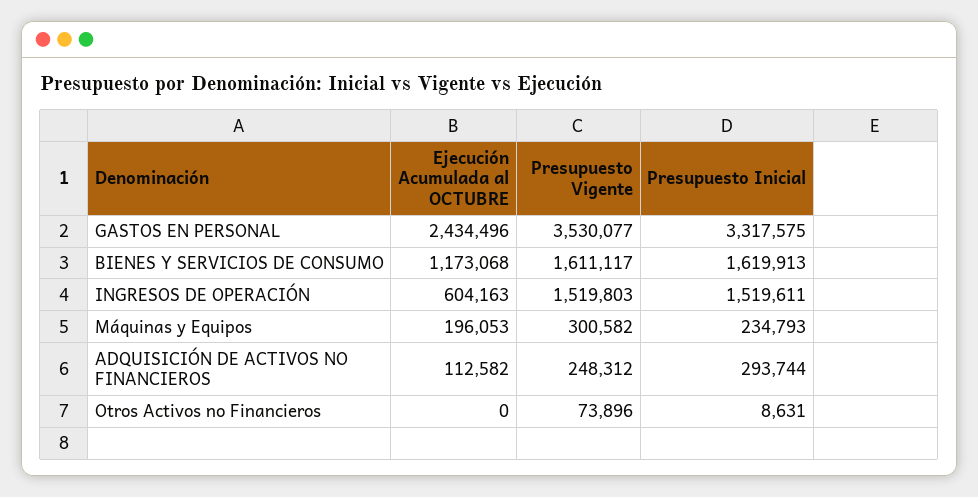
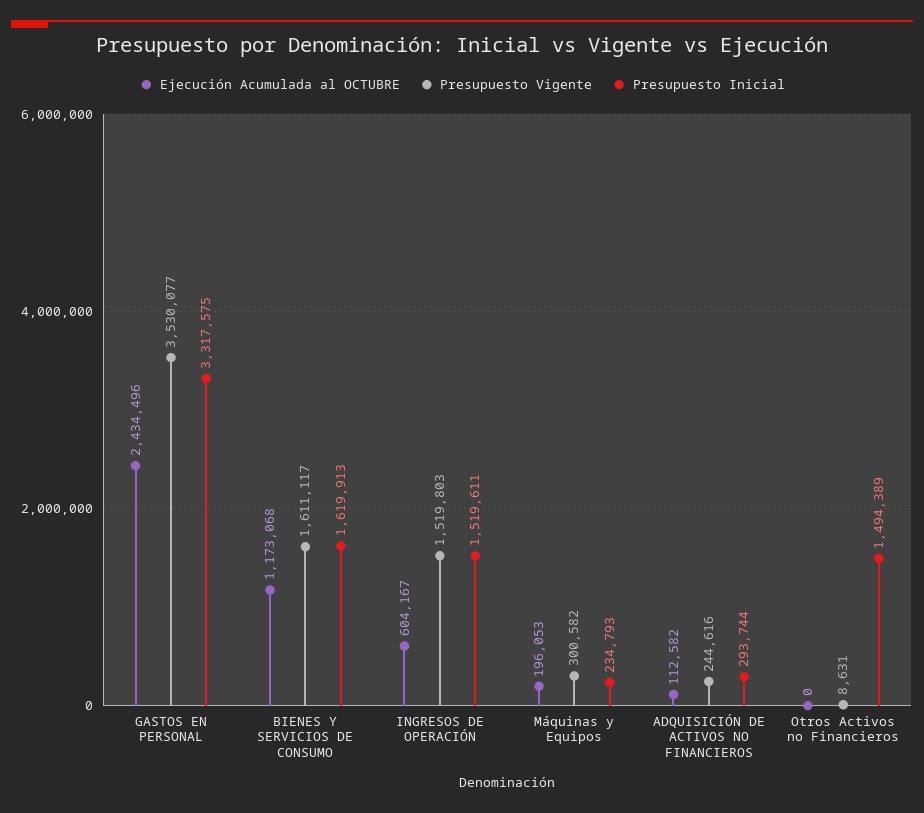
  {
    "Ejecución Acumulada al OCTUBRE": {
      "GASTOS EN PERSONAL": 2434496,
      "BIENES Y SERVICIOS DE CONSUMO": 1173068,
-     "INGRESOS DE OPERACIÓN": 604163,
+     "INGRESOS DE OPERACIÓN": 604167,
      "Máquinas y Equipos": 196053,
      "ADQUISICIÓN DE ACTIVOS NO FINANCIEROS": 112582,
      "Otros Activos no Financieros": 0
    },
    "Presupuesto Vigente": {
      "GASTOS EN PERSONAL": 3530077,
      "BIENES Y SERVICIOS DE CONSUMO": 1611117,
      "INGRESOS DE OPERACIÓN": 1519803,
      "Máquinas y Equipos": 300582,
-     "ADQUISICIÓN DE ACTIVOS NO FINANCIEROS": 248312,
+     "ADQUISICIÓN DE ACTIVOS NO FINANCIEROS": 244616,
-     "Otros Activos no Financieros": 73896
+     "Otros Activos no Financieros": 8631
    },
    "Presupuesto Inicial": {
      "GASTOS EN PERSONAL": 3317575,
      "BIENES Y SERVICIOS DE CONSUMO": 1619913,
      "INGRESOS DE OPERACIÓN": 1519611,
      "Máquinas y Equipos": 234793,
      "ADQUISICIÓN DE ACTIVOS NO FINANCIEROS": 293744,
-     "Otros Activos no Financieros": 8631
+     "Otros Activos no Financieros": 1494389
    }
  }

